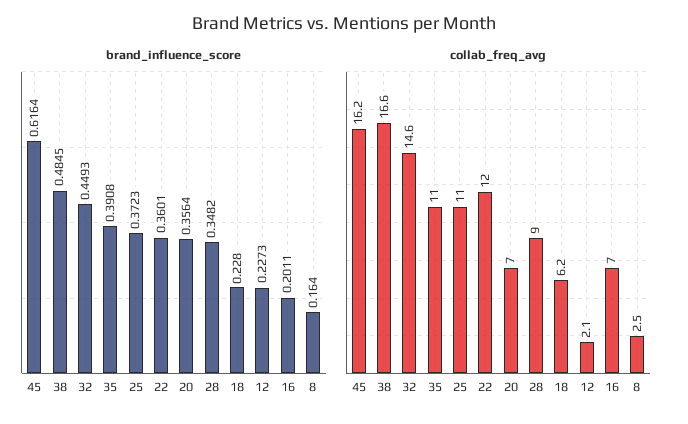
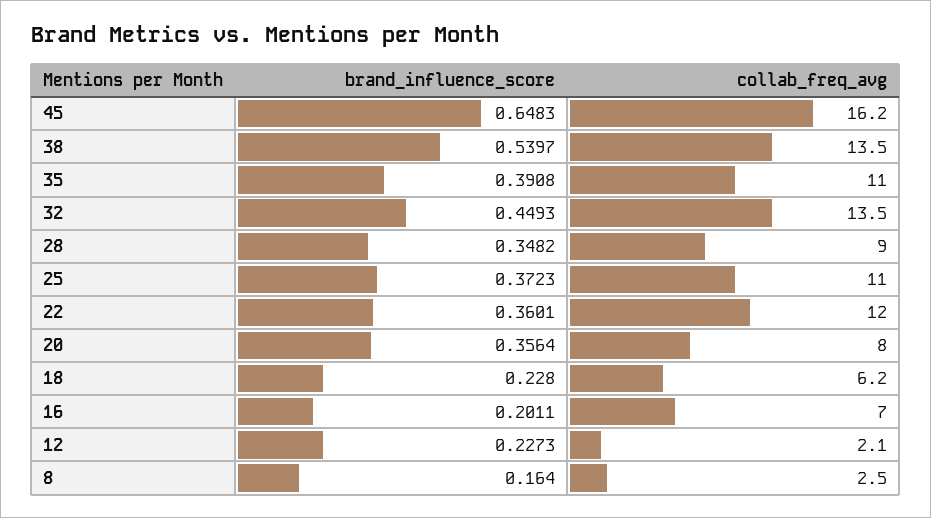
  {
    "brand_influence_score": {
-     "45": 0.6164,
+     "45": 0.6483,
-     "38": 0.4845,
+     "38": 0.5397,
      "32": 0.4493,
      "35": 0.3908,
      "25": 0.3723,
      "22": 0.3601,
      "20": 0.3564,
      "28": 0.3482,
      "18": 0.228,
      "12": 0.2273,
      "16": 0.2011,
      "8": 0.164
    },
    "collab_freq_avg": {
      "45": 16.2,
-     "38": 16.6,
+     "38": 13.5,
-     "32": 14.6,
+     "32": 13.5,
      "35": 11,
      "25": 11,
      "22": 12,
-     "20": 7,
+     "20": 8,
      "28": 9,
      "18": 6.2,
      "12": 2.1,
      "16": 7,
      "8": 2.5
    }
  }

